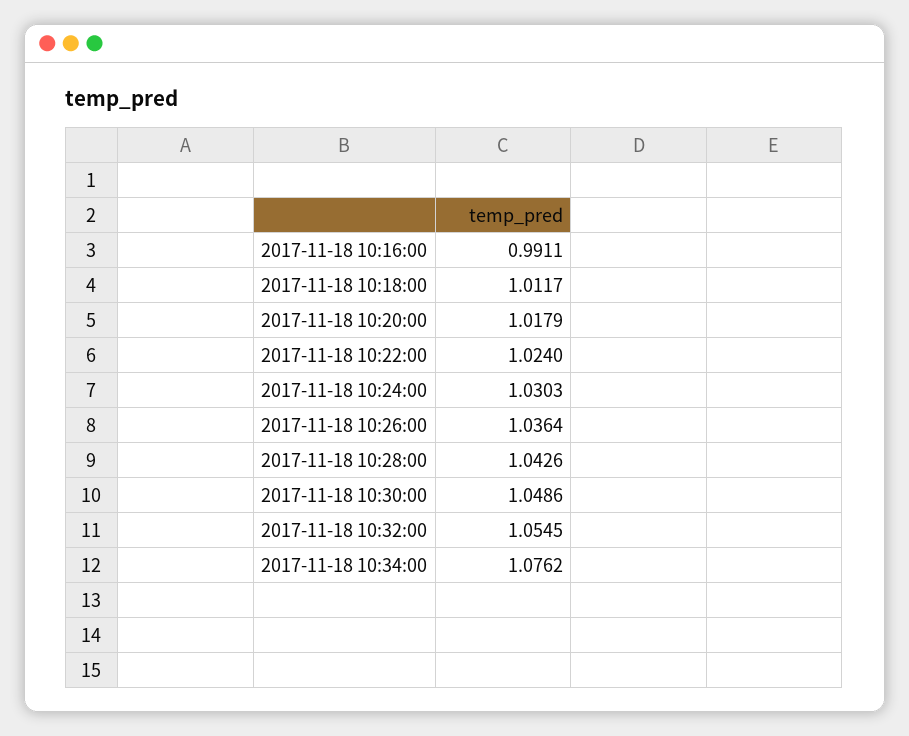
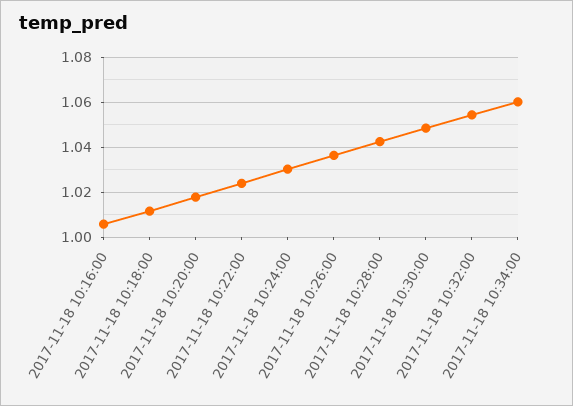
  {
-   "2017-11-18 10:16:00": 0.9911,
+   "2017-11-18 10:16:00": 1.005,
    "2017-11-18 10:18:00": 1.0117,
    "2017-11-18 10:20:00": 1.0179,
    "2017-11-18 10:22:00": 1.024,
    "2017-11-18 10:24:00": 1.0303,
    "2017-11-18 10:26:00": 1.0364,
    "2017-11-18 10:28:00": 1.0426,
    "2017-11-18 10:30:00": 1.0486,
    "2017-11-18 10:32:00": 1.0545,
-   "2017-11-18 10:34:00": 1.0762
+   "2017-11-18 10:34:00": 1.06
  }

